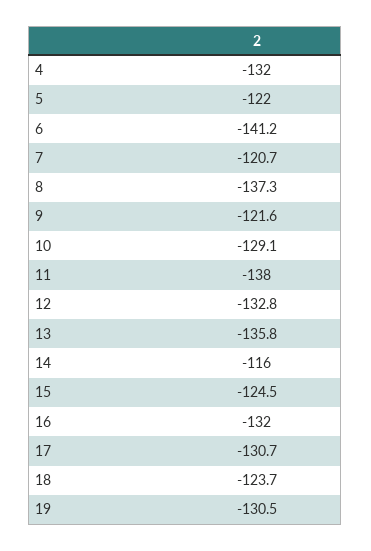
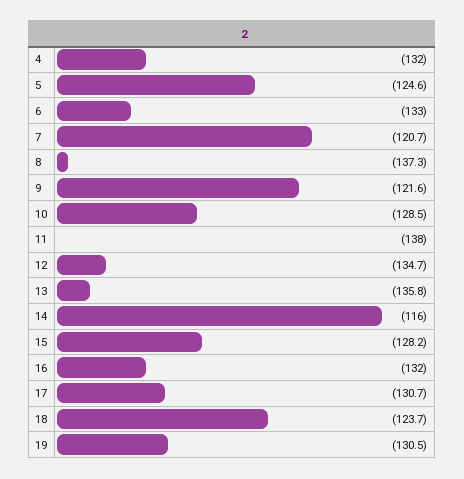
  {
    "4": -132,
-   "5": -122,
+   "5": -124.6,
-   "6": -141.2,
+   "6": -133,
    "7": -120.7,
    "8": -137.3,
    "9": -121.6,
-   "10": -129.1,
+   "10": -128.5,
    "11": -138,
-   "12": -132.8,
+   "12": -134.7,
    "13": -135.8,
    "14": -116,
-   "15": -124.5,
+   "15": -128.2,
    "16": -132,
    "17": -130.7,
    "18": -123.7,
    "19": -130.5
  }

